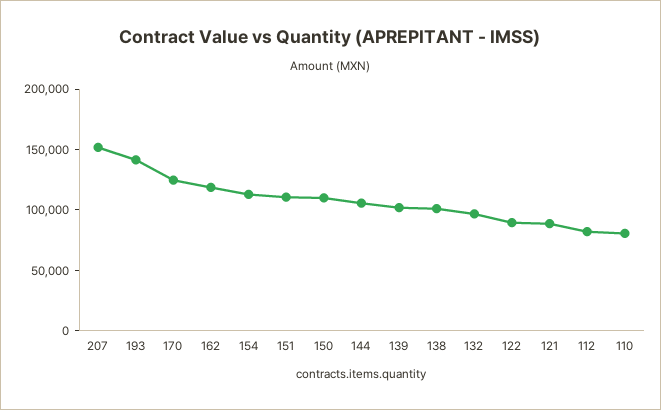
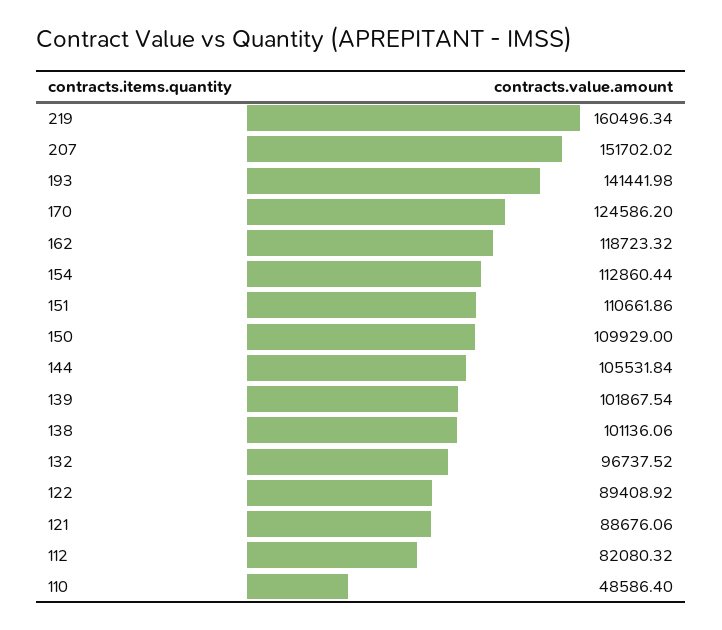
  {
    "207": 151702.02,
    "193": 141441.98,
    "170": 124586.2,
    "162": 118723.32,
    "154": 112860.44,
    "151": 110661.86,
    "150": 109929,
    "144": 105531.84,
    "139": 101867.54,
    "138": 101136.06,
    "132": 96737.52,
    "122": 89408.92,
    "121": 88676.06,
    "112": 82080.32,
-   "110": 80000
+   "110": 48586.4,
+   "219": 160496.34
  }

